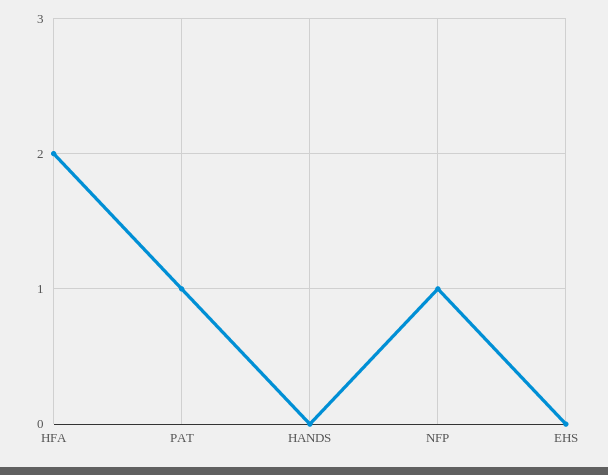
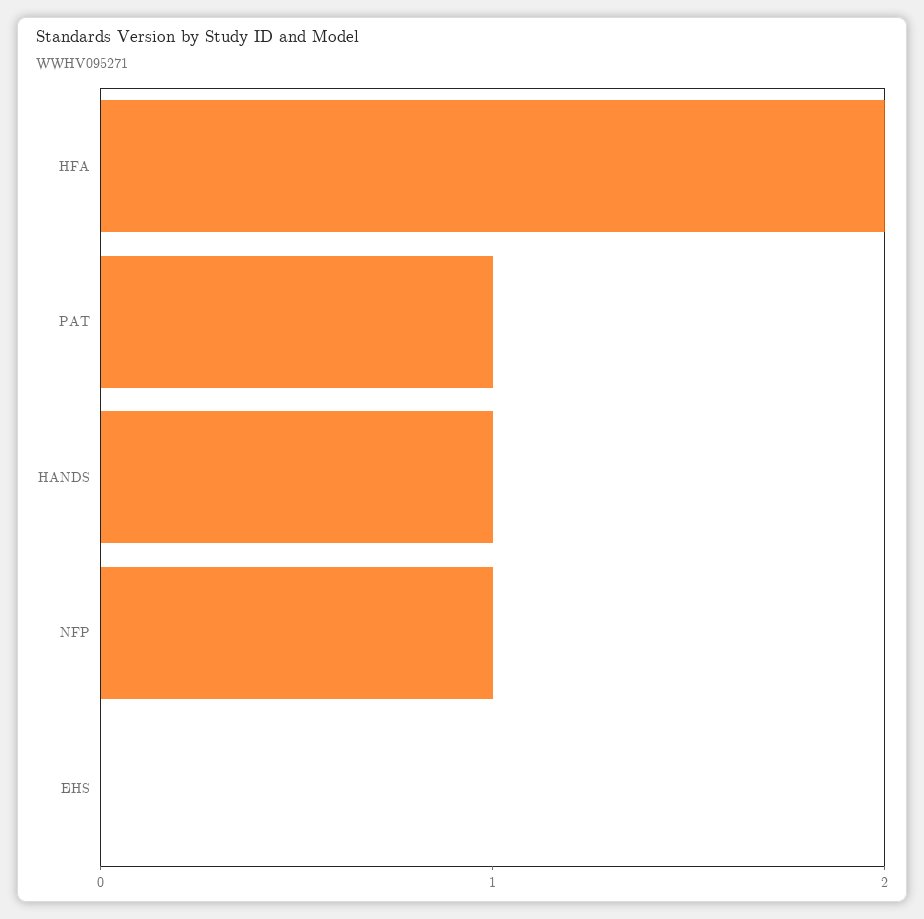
  {
    "HFA": 2,
    "PAT": 1,
-   "HANDS": 0,
+   "HANDS": 1,
    "NFP": 1,
    "EHS": 0
  }

